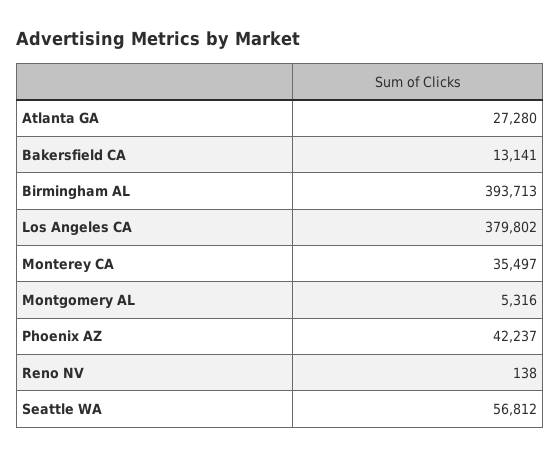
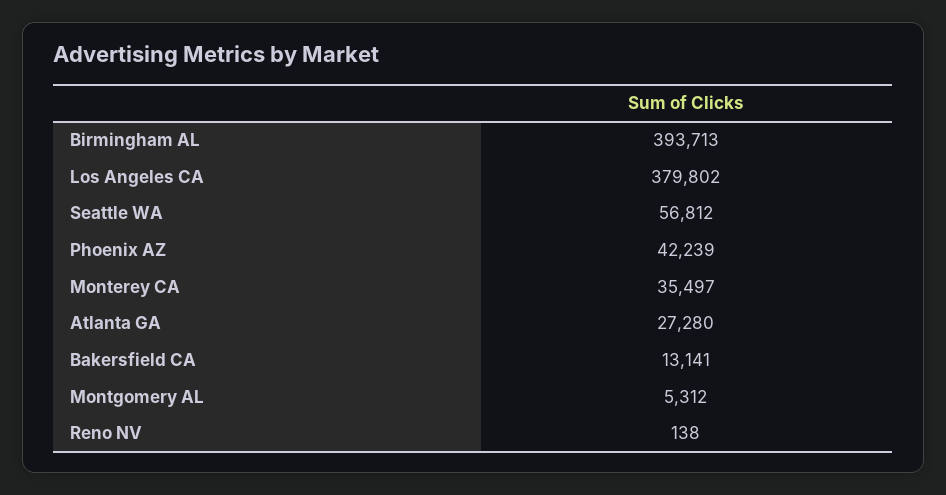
  {
    "Atlanta GA": 27280,
    "Bakersfield CA": 13141,
    "Birmingham AL": 393713,
    "Los Angeles CA": 379802,
    "Monterey CA": 35497,
-   "Montgomery AL": 5316,
+   "Montgomery AL": 5312,
-   "Phoenix AZ": 42237,
+   "Phoenix AZ": 42239,
    "Reno NV": 138,
    "Seattle WA": 56812
  }

